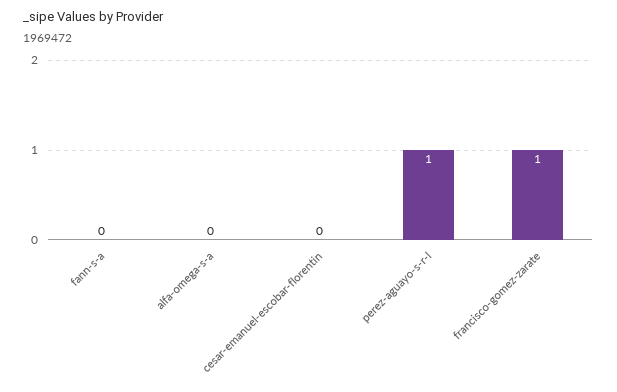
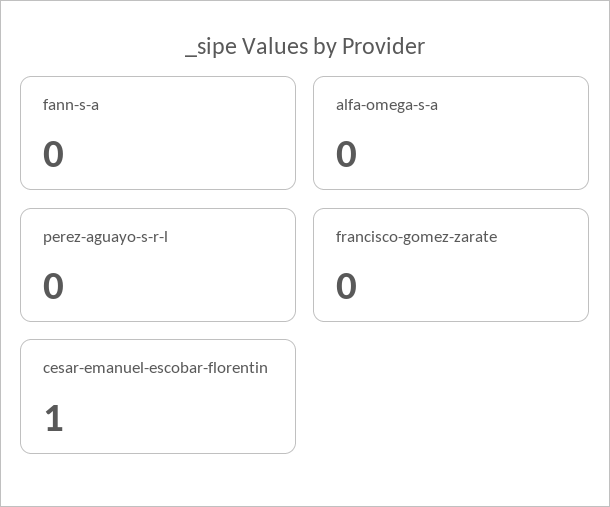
  {
    "fann-s-a": 0,
    "alfa-omega-s-a": 0,
-   "cesar-emanuel-escobar-florentin": 0,
+   "cesar-emanuel-escobar-florentin": 1,
-   "perez-aguayo-s-r-l": 1,
+   "perez-aguayo-s-r-l": 0,
-   "francisco-gomez-zarate": 1
+   "francisco-gomez-zarate": 0
  }

